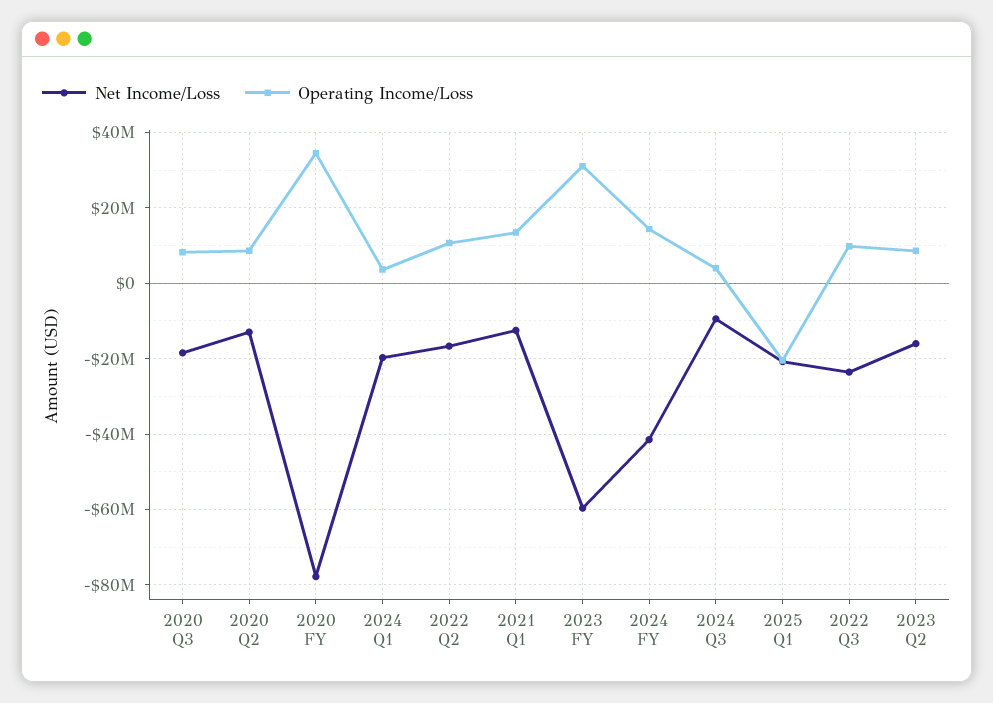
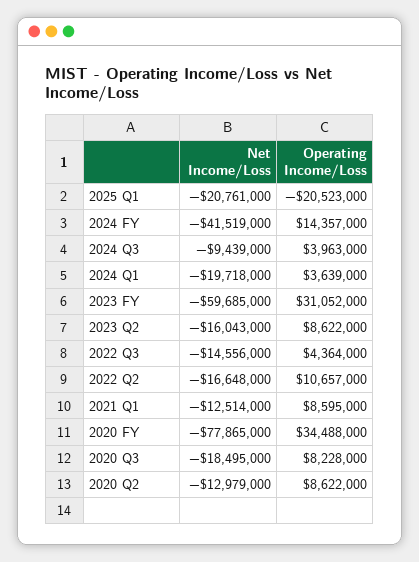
  {
    "Net Income/Loss": {
      "2020 Q3": -18495000,
      "2020 Q2": -12979000,
      "2020 FY": -77865000,
      "2024 Q1": -19718000,
      "2022 Q2": -16648000,
      "2021 Q1": -12514000,
      "2023 FY": -59685000,
      "2024 FY": -41519000,
      "2024 Q3": -9439000,
      "2025 Q1": -20761000,
-     "2022 Q3": -24000000,
+     "2022 Q3": -14556000,
      "2023 Q2": -16043000
    },
    "Operating Income/Loss": {
      "2020 Q3": 8228000,
      "2020 Q2": 8622000,
      "2020 FY": 34488000,
      "2024 Q1": 3639000,
      "2022 Q2": 10657000,
-     "2021 Q1": 14000000,
+     "2021 Q1": 8595000,
      "2023 FY": 31052000,
      "2024 FY": 14357000,
      "2024 Q3": 3963000,
      "2025 Q1": -20523000,
-     "2022 Q3": 10000000,
+     "2022 Q3": 4364000,
      "2023 Q2": 8622000
    }
  }

